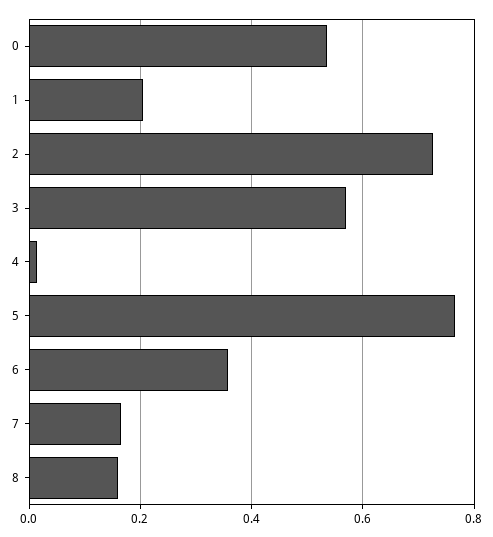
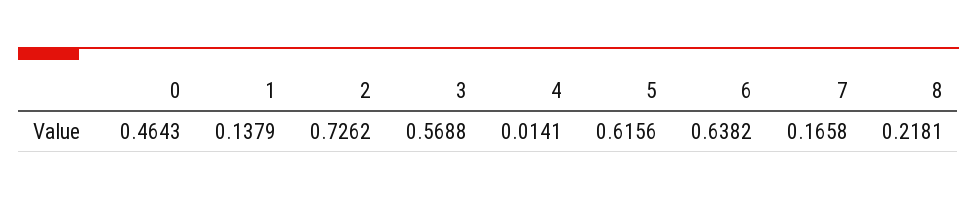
  {
-   "0": 0.54,
+   "0": 0.4643,
-   "1": 0.2,
+   "1": 0.1379,
    "2": 0.7262,
    "3": 0.5688,
    "4": 0.0141,
-   "5": 0.76,
+   "5": 0.6156,
-   "6": 0.36,
+   "6": 0.6382,
    "7": 0.1658,
-   "8": 0.16
+   "8": 0.2181
  }

